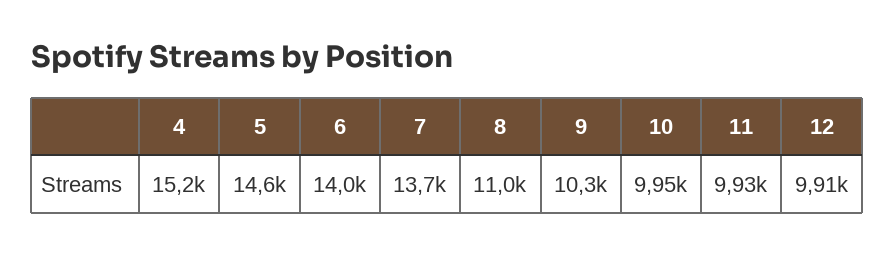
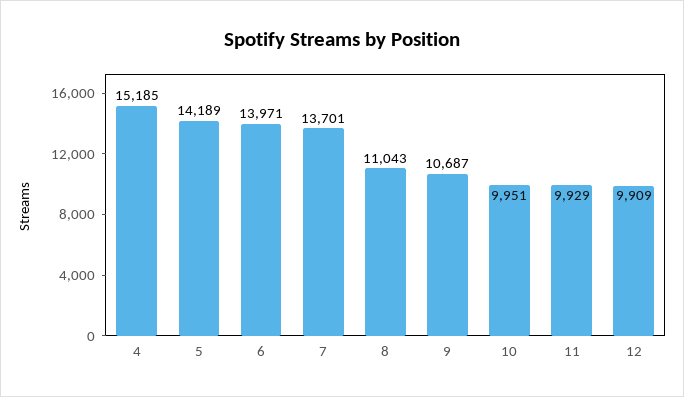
  {
    "4": 15185,
-   "5": 14600,
+   "5": 14189,
    "6": 13971,
    "7": 13701,
    "8": 11043,
-   "9": 10300,
+   "9": 10687,
    "10": 9951,
    "11": 9929,
    "12": 9909
  }

